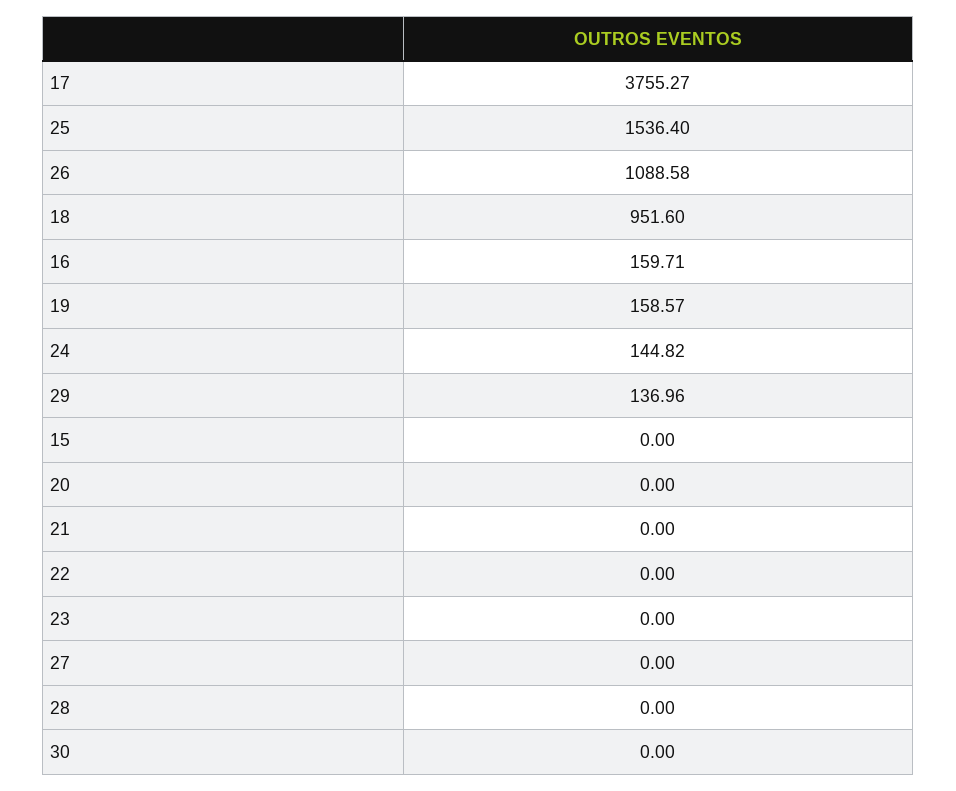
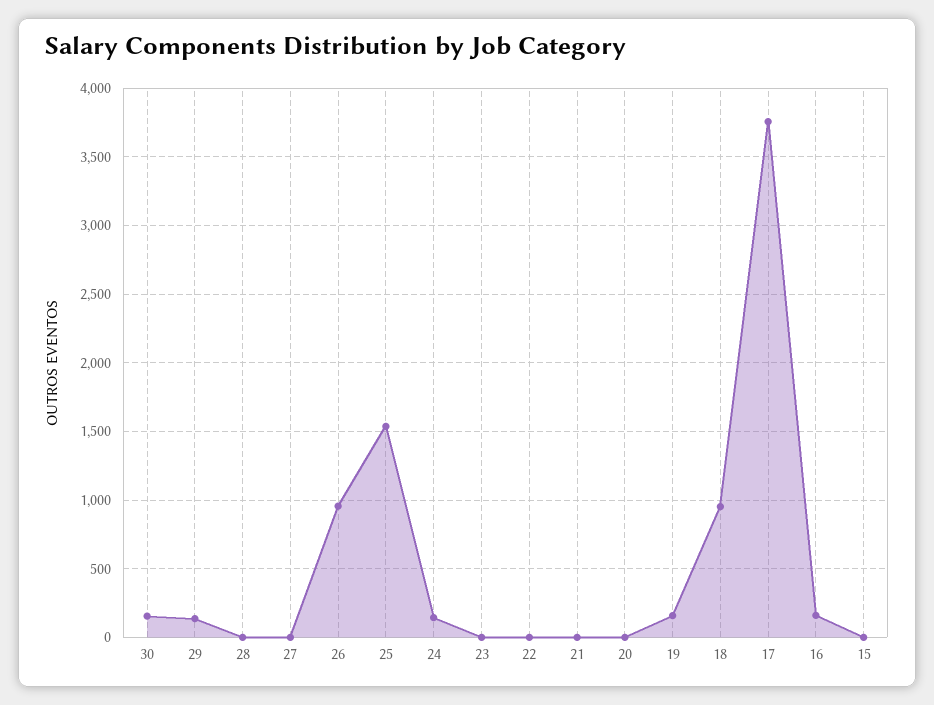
  {
    "17": 3755.27,
    "25": 1536.4,
-   "26": 1088.58,
+   "26": 950,
    "18": 951.6,
    "16": 159.71,
    "19": 158.57,
    "24": 144.82,
    "29": 136.96,
    "15": 0,
    "20": 0,
    "21": 0,
    "22": 0,
    "23": 0,
    "27": 0,
    "28": 0,
-   "30": 0
+   "30": 150
  }

